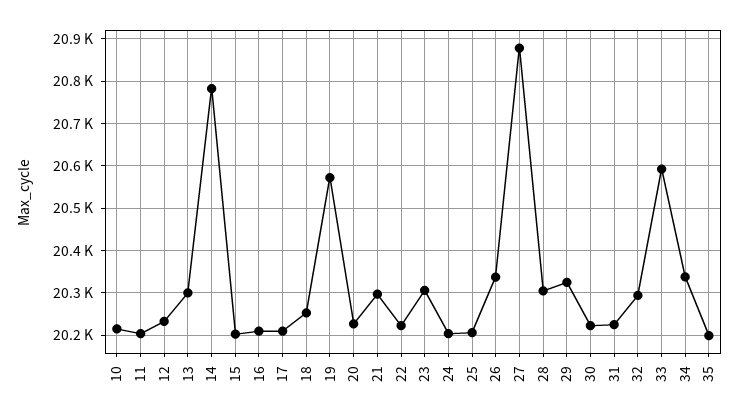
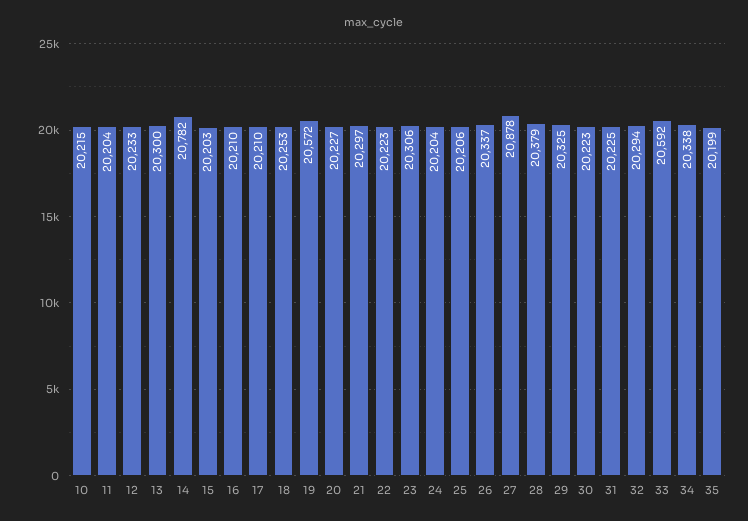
  {
    "10": 20215,
    "11": 20204,
    "12": 20233,
    "13": 20300,
    "14": 20782,
    "15": 20203,
    "16": 20210,
    "17": 20210,
    "18": 20253,
    "19": 20572,
    "20": 20227,
    "21": 20297,
    "22": 20223,
    "23": 20306,
    "24": 20204,
    "25": 20206,
    "26": 20337,
    "27": 20878,
-   "28": 20300,
+   "28": 20379,
    "29": 20325,
    "30": 20223,
    "31": 20225,
    "32": 20294,
    "33": 20592,
    "34": 20338,
    "35": 20199
  }

